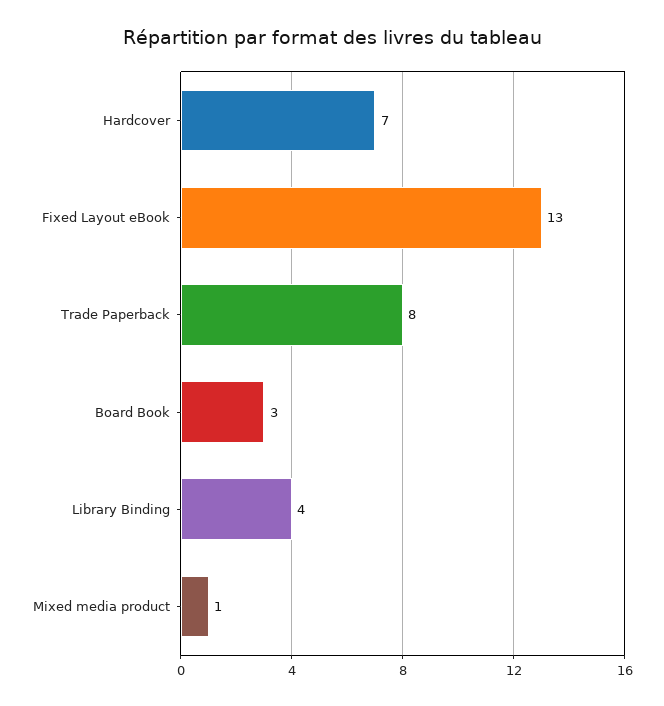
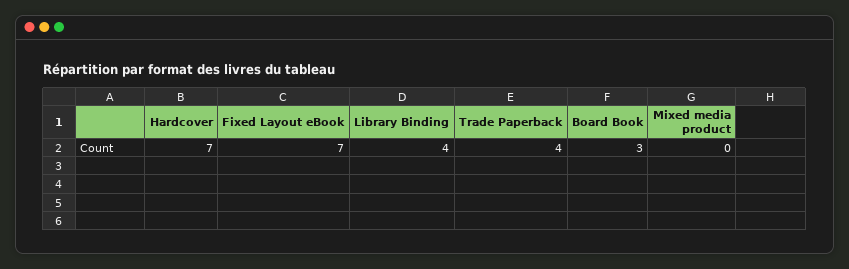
  {
    "Hardcover": 7,
-   "Fixed Layout eBook": 13,
+   "Fixed Layout eBook": 7,
-   "Trade Paperback": 8,
+   "Trade Paperback": 4,
    "Board Book": 3,
    "Library Binding": 4,
-   "Mixed media product": 1
+   "Mixed media product": 0
  }

